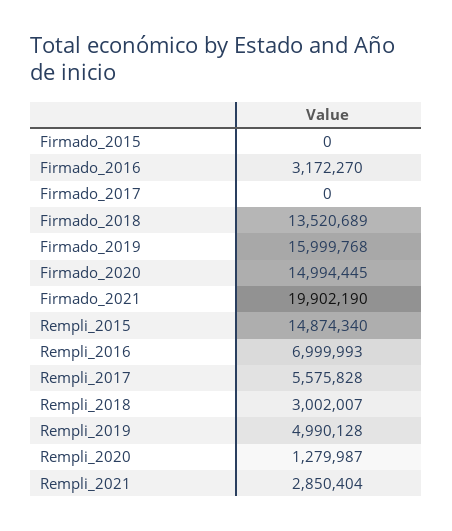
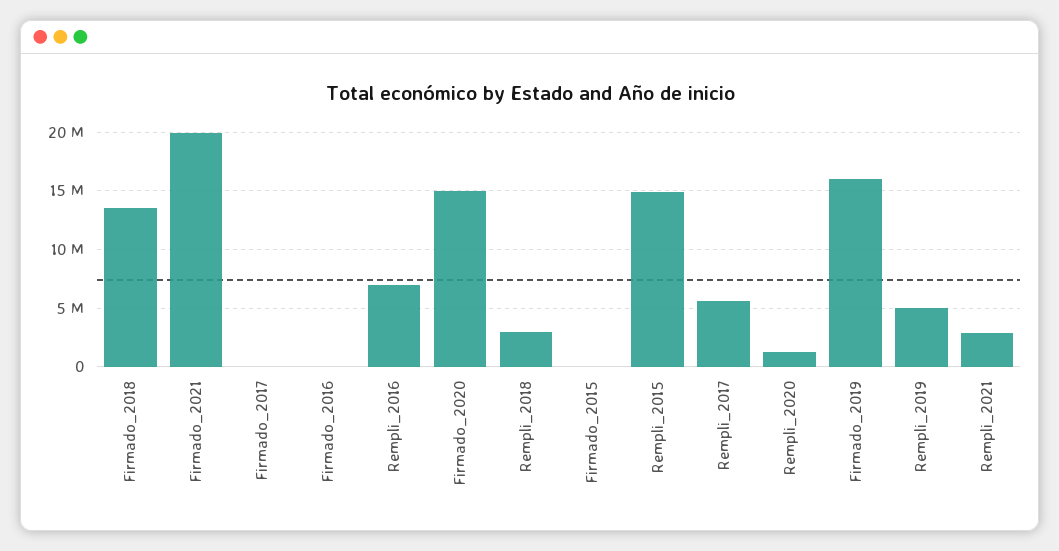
  {
    "Firmado_2015": 0,
-   "Firmado_2016": 3172270,
+   "Firmado_2016": 0,
    "Firmado_2017": 0,
    "Firmado_2018": 13520689,
    "Firmado_2019": 15999768,
    "Firmado_2020": 14994445,
    "Firmado_2021": 19902190,
    "Rempli_2015": 14874340,
    "Rempli_2016": 6999993,
    "Rempli_2017": 5575828,
    "Rempli_2018": 3002007,
    "Rempli_2019": 4990128,
    "Rempli_2020": 1279987,
    "Rempli_2021": 2850404
  }

